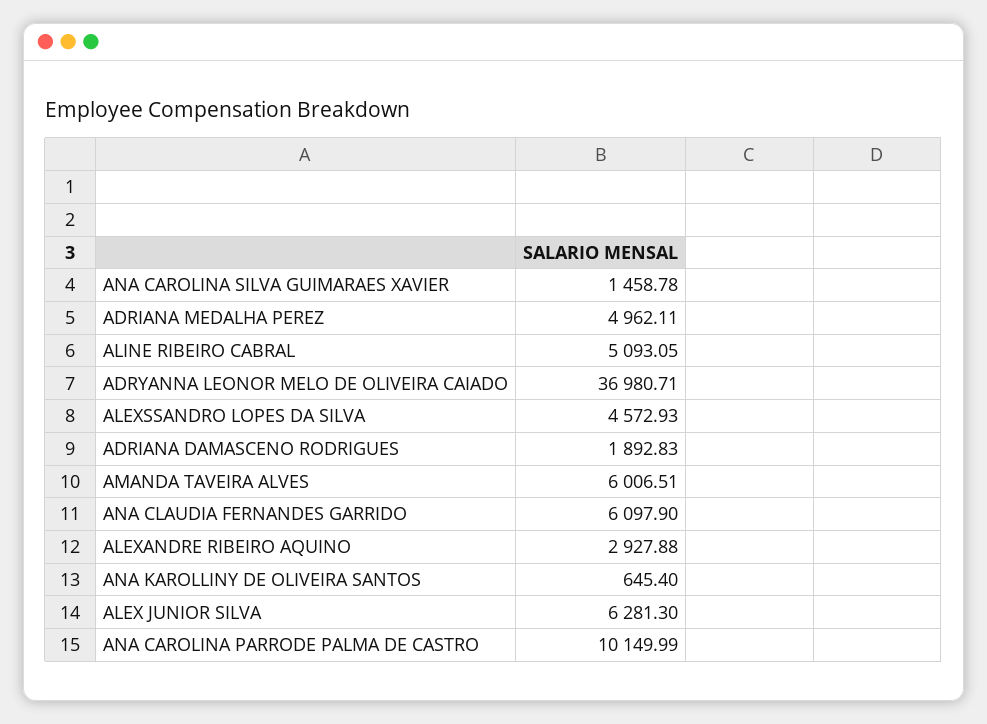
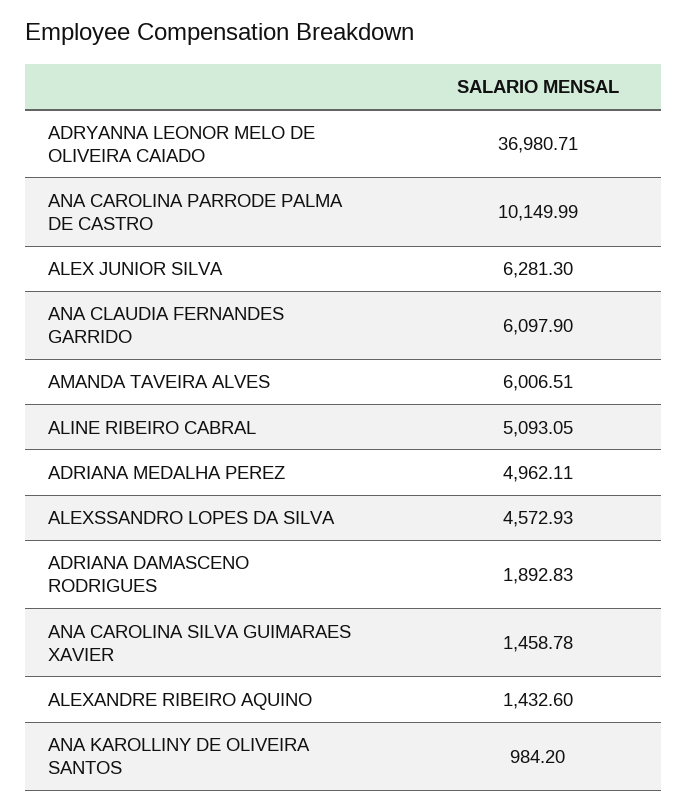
  {
    "ANA CAROLINA SILVA GUIMARAES XAVIER": 1458.78,
    "ADRIANA MEDALHA PEREZ": 4962.11,
    "ALINE RIBEIRO CABRAL": 5093.05,
    "ADRYANNA LEONOR MELO DE OLIVEIRA CAIADO": 36980.71,
    "ALEXSSANDRO LOPES DA SILVA": 4572.93,
    "ADRIANA DAMASCENO RODRIGUES": 1892.83,
    "AMANDA TAVEIRA ALVES": 6006.51,
    "ANA CLAUDIA FERNANDES GARRIDO": 6097.9,
-   "ALEXANDRE RIBEIRO AQUINO": 2927.88,
+   "ALEXANDRE RIBEIRO AQUINO": 1432.6,
-   "ANA KAROLLINY DE OLIVEIRA SANTOS": 645.4,
+   "ANA KAROLLINY DE OLIVEIRA SANTOS": 984.2,
    "ALEX JUNIOR SILVA": 6281.3,
    "ANA CAROLINA PARRODE PALMA DE CASTRO": 10149.99
  }

